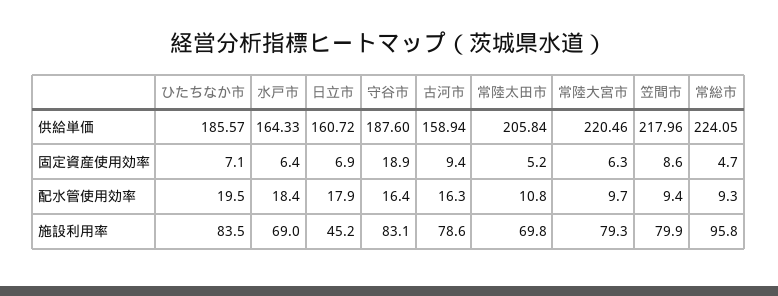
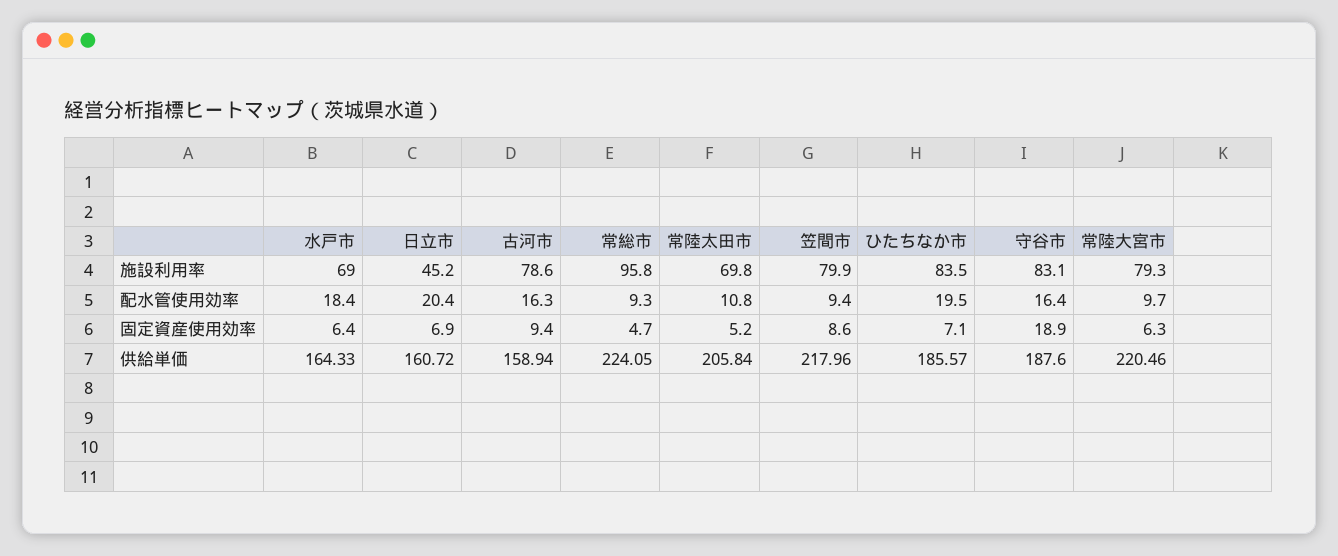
  {
    "ひたちなか市": {
      "供給単価": 185.57,
      "固定資産使用効率": 7.1,
      "配水管使用効率": 19.5,
      "施設利用率": 83.5
    },
    "水戸市": {
      "供給単価": 164.33,
      "固定資産使用効率": 6.4,
      "配水管使用効率": 18.4,
      "施設利用率": 69
    },
    "日立市": {
      "供給単価": 160.72,
      "固定資産使用効率": 6.9,
-     "配水管使用効率": 17.9,
+     "配水管使用効率": 20.4,
      "施設利用率": 45.2
    },
    "守谷市": {
      "供給単価": 187.6,
      "固定資産使用効率": 18.9,
      "配水管使用効率": 16.4,
      "施設利用率": 83.1
    },
    "古河市": {
      "供給単価": 158.94,
      "固定資産使用効率": 9.4,
      "配水管使用効率": 16.3,
      "施設利用率": 78.6
    },
    "常陸太田市": {
      "供給単価": 205.84,
      "固定資産使用効率": 5.2,
      "配水管使用効率": 10.8,
      "施設利用率": 69.8
    },
    "常陸大宮市": {
      "供給単価": 220.46,
      "固定資産使用効率": 6.3,
      "配水管使用効率": 9.7,
      "施設利用率": 79.3
    },
    "笠間市": {
      "供給単価": 217.96,
      "固定資産使用効率": 8.6,
      "配水管使用効率": 9.4,
      "施設利用率": 79.9
    },
    "常総市": {
      "供給単価": 224.05,
      "固定資産使用効率": 4.7,
      "配水管使用効率": 9.3,
      "施設利用率": 95.8
    }
  }

